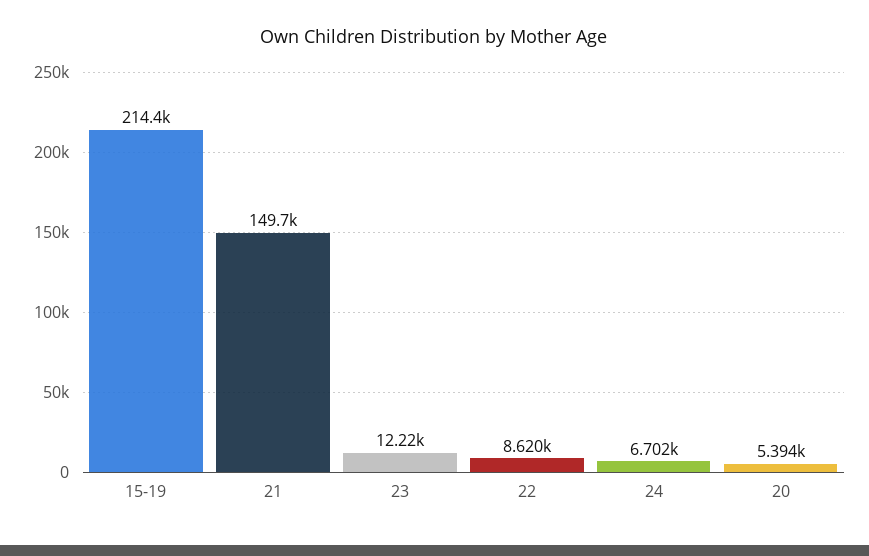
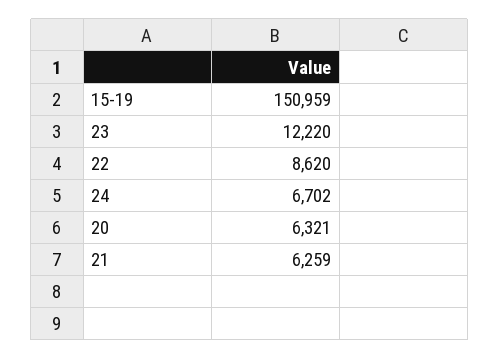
  {
-   "15-19": 214400,
+   "15-19": 150959,
-   "21": 149700,
+   "21": 6259,
    "23": 12220,
    "22": 8620,
    "24": 6702,
-   "20": 5394
+   "20": 6321
  }

